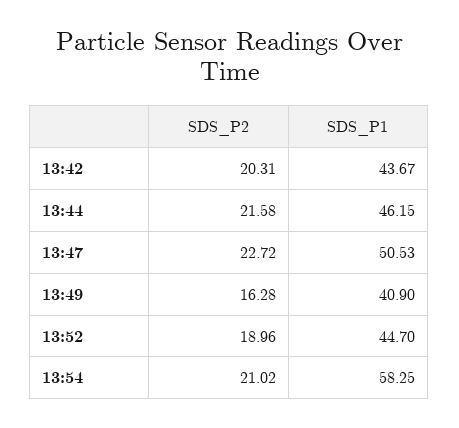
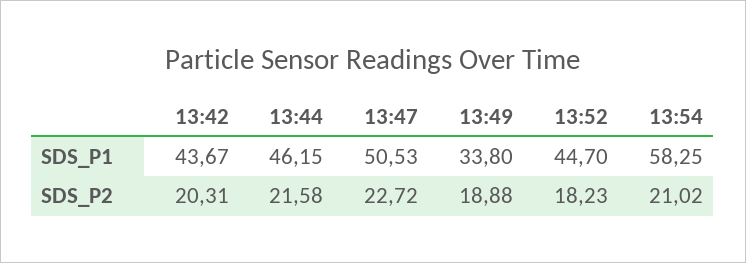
  {
    "SDS_P2": {
      "13:42": 20.31,
      "13:44": 21.58,
      "13:47": 22.72,
-     "13:49": 16.28,
+     "13:49": 18.88,
-     "13:52": 18.96,
+     "13:52": 18.23,
      "13:54": 21.02
    },
    "SDS_P1": {
      "13:42": 43.67,
      "13:44": 46.15,
      "13:47": 50.53,
-     "13:49": 40.9,
+     "13:49": 33.8,
      "13:52": 44.7,
      "13:54": 58.25
    }
  }

